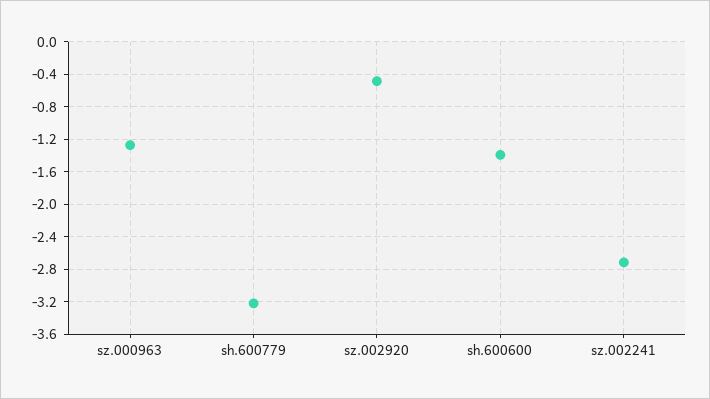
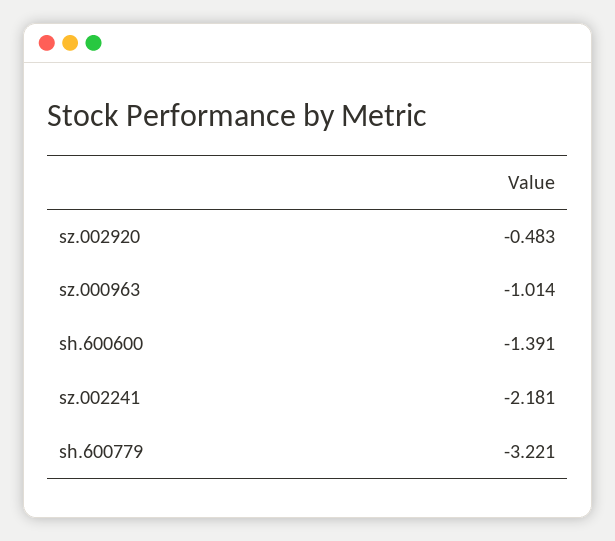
  {
-   "sz.000963": -1.3,
+   "sz.000963": -1.014,
    "sh.600779": -3.221,
    "sz.002920": -0.483,
    "sh.600600": -1.391,
-   "sz.002241": -2.7
+   "sz.002241": -2.181
  }

